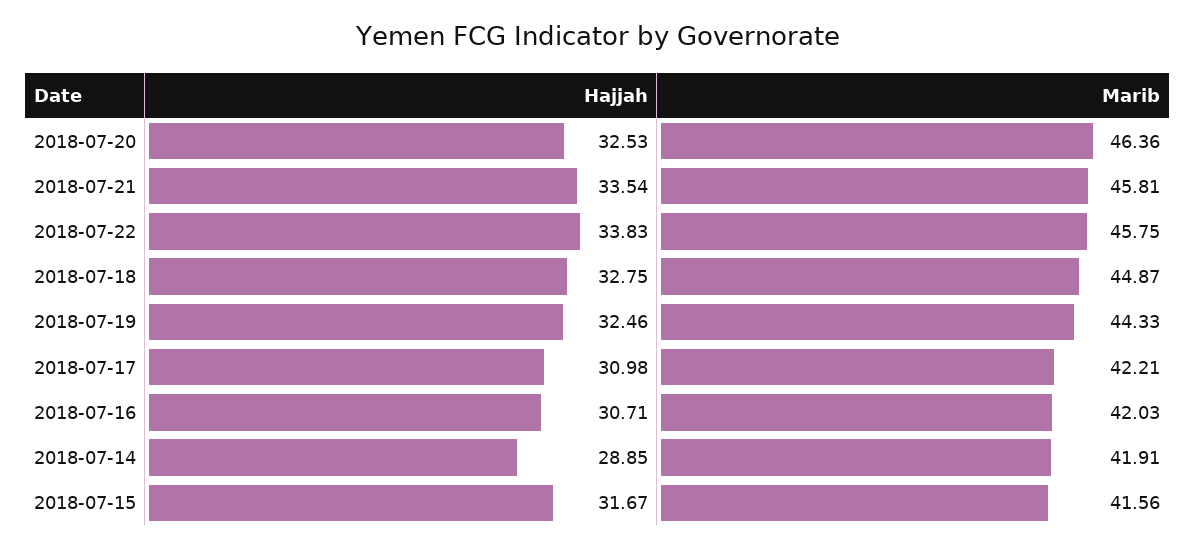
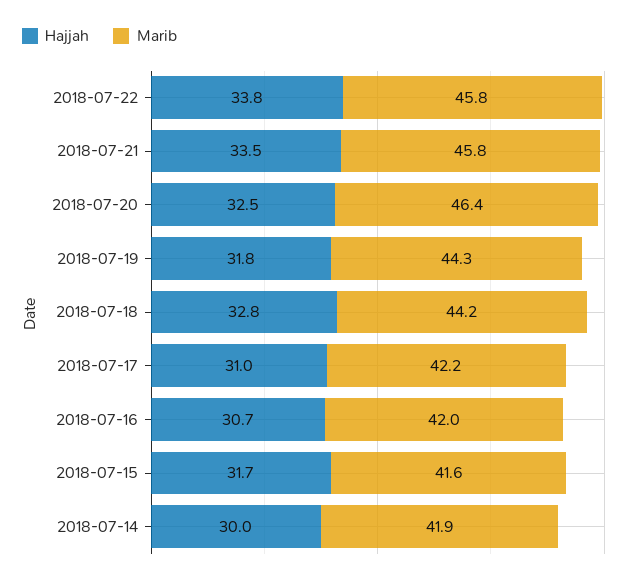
  {
    "Hajjah": {
      "2018-07-20": 32.53,
      "2018-07-21": 33.54,
      "2018-07-22": 33.83,
      "2018-07-18": 32.75,
-     "2018-07-19": 32.46,
+     "2018-07-19": 31.8,
      "2018-07-17": 30.98,
      "2018-07-16": 30.71,
-     "2018-07-14": 28.85,
+     "2018-07-14": 30,
      "2018-07-15": 31.67
    },
    "Marib": {
      "2018-07-20": 46.36,
      "2018-07-21": 45.81,
      "2018-07-22": 45.75,
-     "2018-07-18": 44.87,
+     "2018-07-18": 44.2,
      "2018-07-19": 44.33,
      "2018-07-17": 42.21,
      "2018-07-16": 42.03,
      "2018-07-14": 41.91,
      "2018-07-15": 41.56
    }
  }

